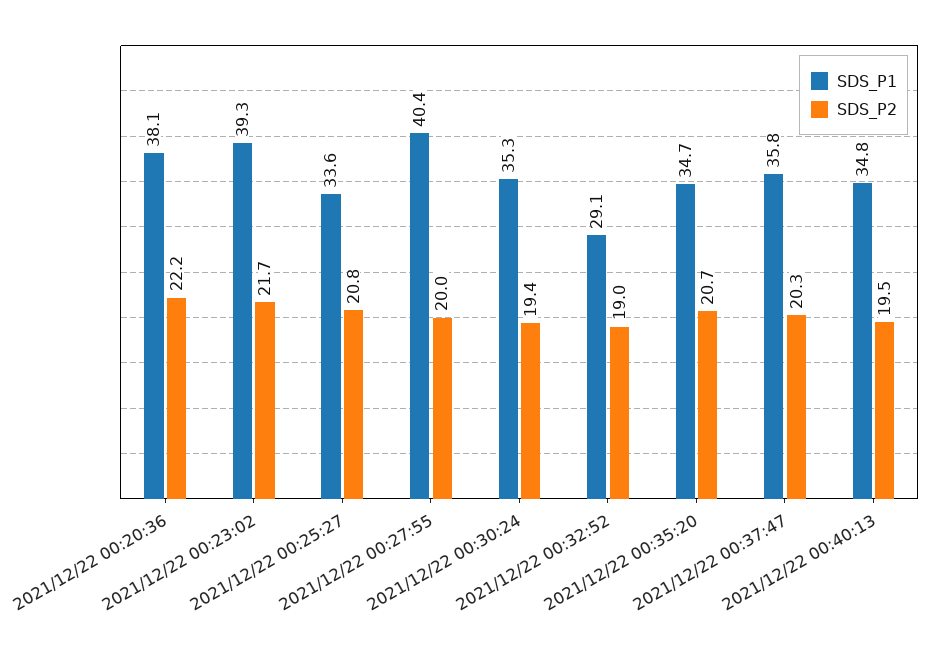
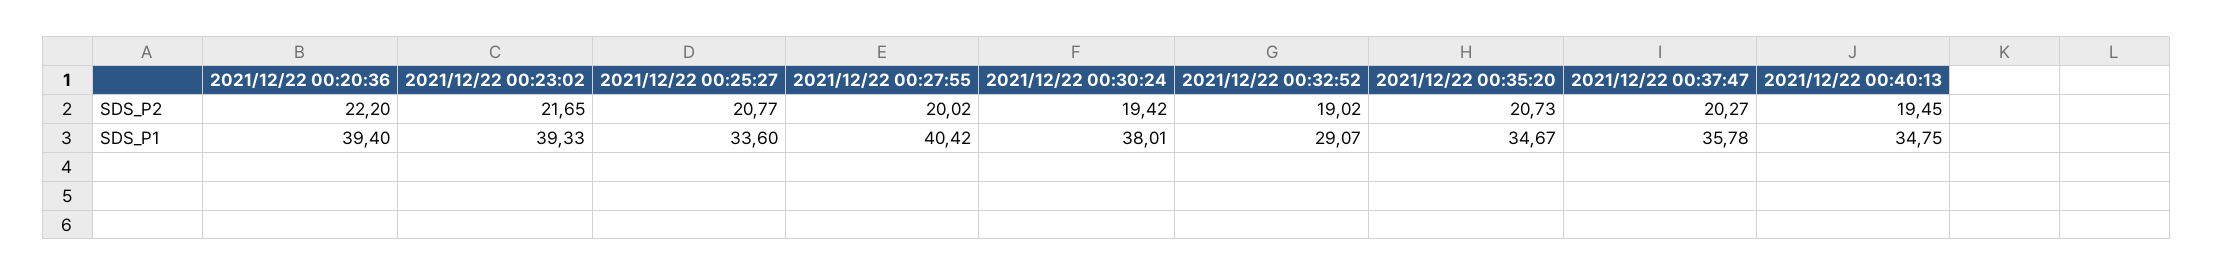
  {
    "SDS_P1": {
-     "2021/12/22 00:20:36": 38.1,
+     "2021/12/22 00:20:36": 39.4,
      "2021/12/22 00:23:02": 39.33,
      "2021/12/22 00:25:27": 33.6,
      "2021/12/22 00:27:55": 40.42,
-     "2021/12/22 00:30:24": 35.3,
+     "2021/12/22 00:30:24": 38.01,
      "2021/12/22 00:32:52": 29.07,
      "2021/12/22 00:35:20": 34.67,
      "2021/12/22 00:37:47": 35.78,
      "2021/12/22 00:40:13": 34.75
    },
    "SDS_P2": {
      "2021/12/22 00:20:36": 22.2,
      "2021/12/22 00:23:02": 21.65,
      "2021/12/22 00:25:27": 20.77,
      "2021/12/22 00:27:55": 20.02,
      "2021/12/22 00:30:24": 19.42,
      "2021/12/22 00:32:52": 19.02,
      "2021/12/22 00:35:20": 20.73,
      "2021/12/22 00:37:47": 20.27,
      "2021/12/22 00:40:13": 19.45
    }
  }

